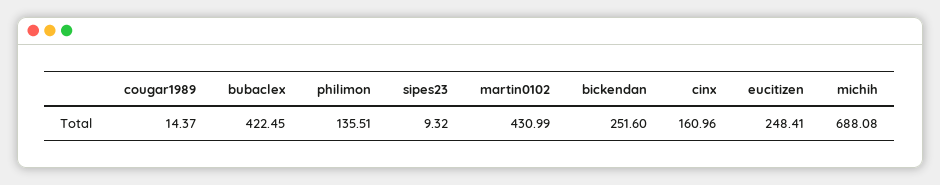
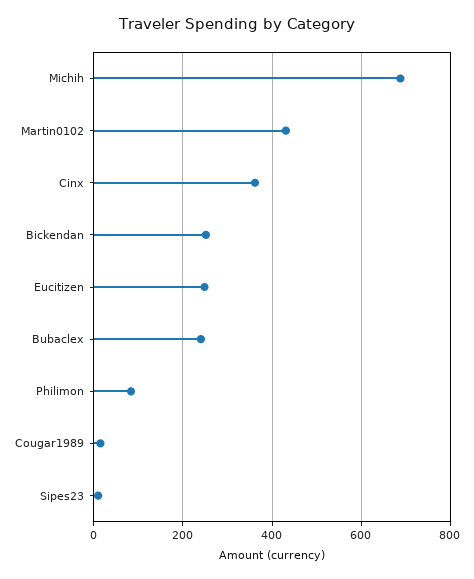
  {
    "cougar1989": 14.37,
-   "bubaclex": 422.45,
+   "bubaclex": 240,
-   "philimon": 135.51,
+   "philimon": 80,
    "sipes23": 9.32,
    "martin0102": 430.99,
    "bickendan": 251.6,
-   "cinx": 160.96,
+   "cinx": 360,
    "eucitizen": 248.41,
    "michih": 688.08
  }

